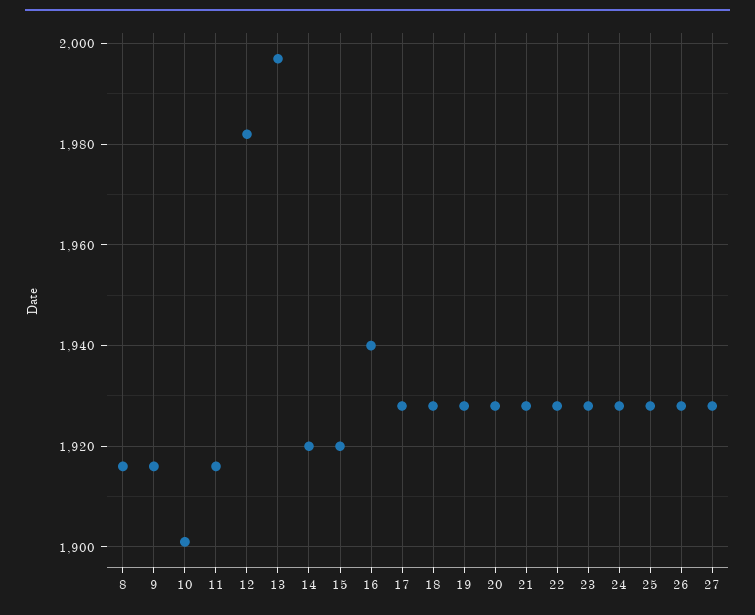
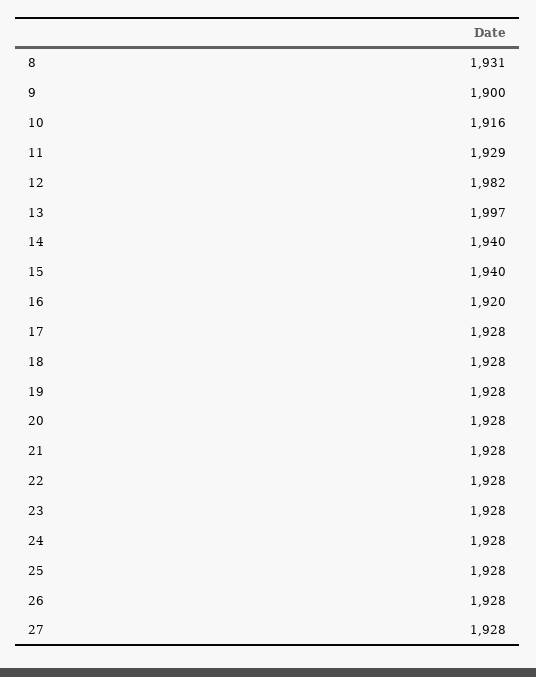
  {
-   "8": 1915,
+   "8": 1931,
-   "9": 1915,
+   "9": 1900,
-   "10": 1900,
+   "10": 1916,
-   "11": 1915,
+   "11": 1929,
    "12": 1982,
    "13": 1997,
-   "14": 1920,
+   "14": 1940,
-   "15": 1920,
+   "15": 1940,
-   "16": 1940,
+   "16": 1920,
    "17": 1928,
    "18": 1928,
    "19": 1928,
    "20": 1928,
    "21": 1928,
    "22": 1928,
    "23": 1928,
    "24": 1928,
    "25": 1928,
    "26": 1928,
    "27": 1928
  }

